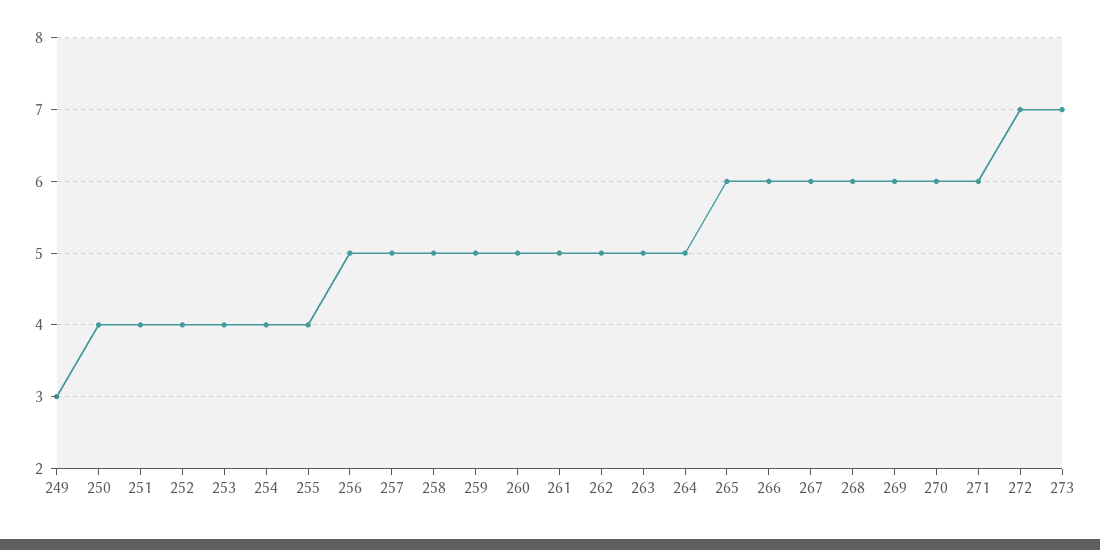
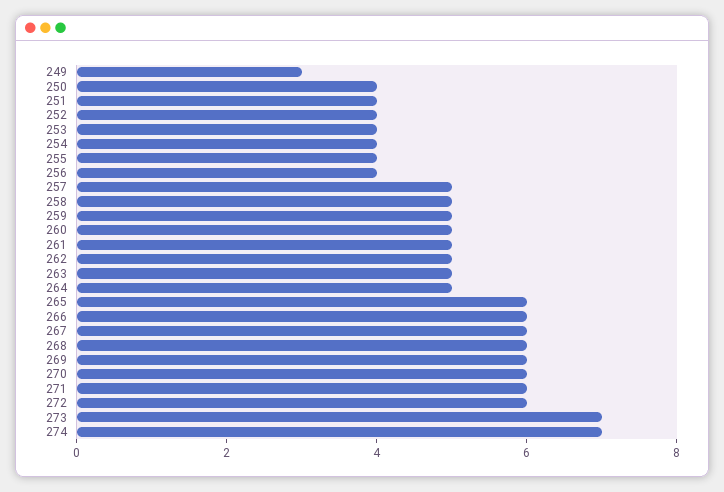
  {
    "249": 3,
    "250": 4,
    "251": 4,
    "252": 4,
    "253": 4,
    "254": 4,
    "255": 4,
-   "256": 5,
+   "256": 4,
    "257": 5,
    "258": 5,
    "259": 5,
    "260": 5,
    "261": 5,
    "262": 5,
    "263": 5,
    "264": 5,
    "265": 6,
    "266": 6,
    "267": 6,
    "268": 6,
    "269": 6,
    "270": 6,
    "271": 6,
-   "272": 7,
+   "272": 6,
-   "273": 7
+   "273": 7,
+   "274": 7
  }

